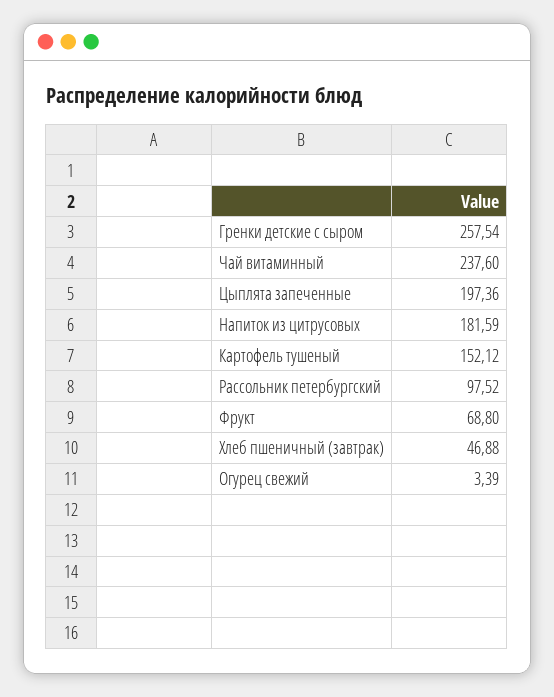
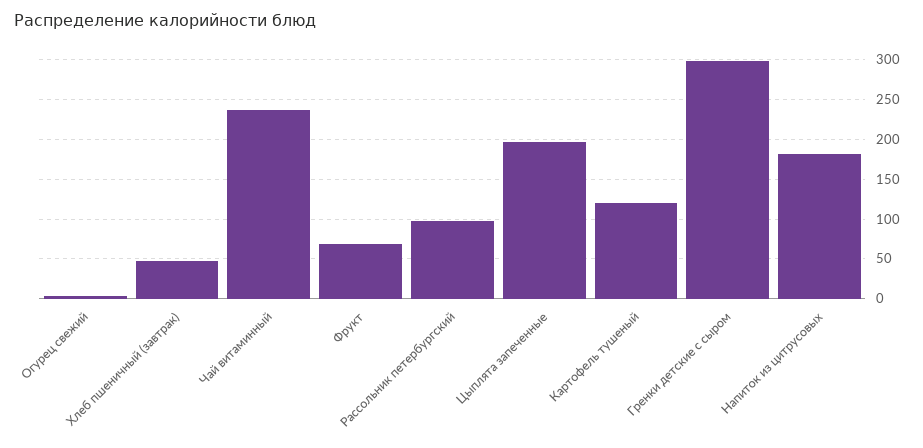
  {
-   "Гренки детские с сыром": 257.54,
+   "Гренки детские с сыром": 300,
    "Чай витаминный": 237.6,
    "Цыплята запеченные": 197.36,
    "Напиток из цитрусовых": 181.59,
-   "Картофель тушеный": 152.12,
+   "Картофель тушеный": 120,
    "Рассольник петербургский": 97.52,
    "Фрукт": 68.8,
    "Хлеб пшеничный (завтрак)": 46.88,
    "Огурец свежий": 3.39
  }

